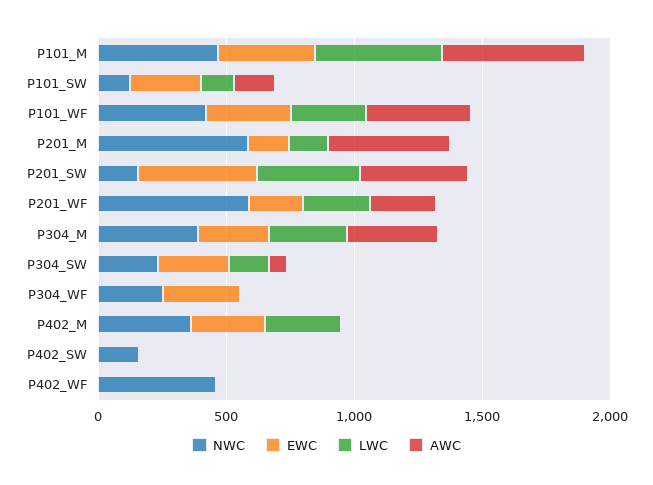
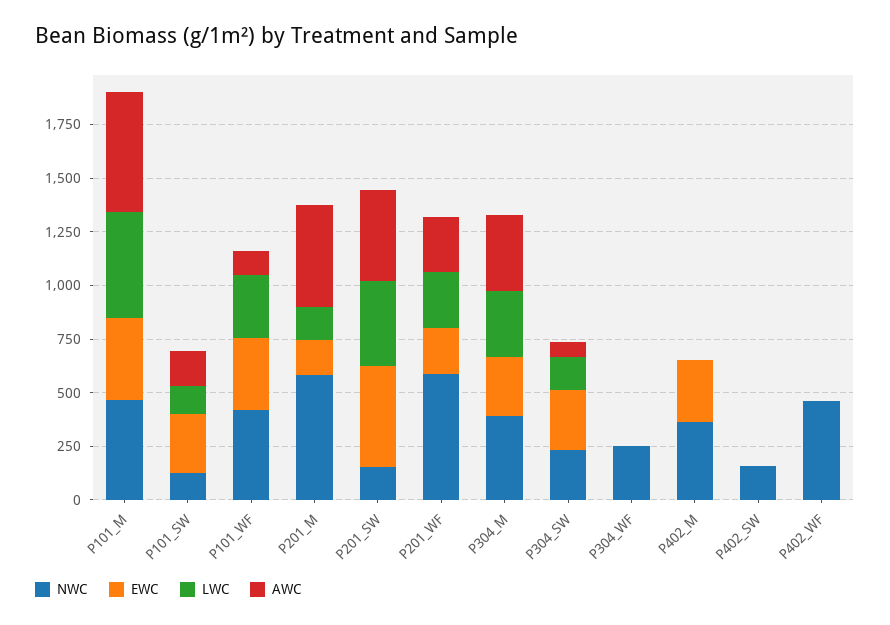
  {
    "NWC": {
      "P101_M": 450,
      "P101_SW": 100,
      "P101_WF": 400,
      "P201_M": 600,
      "P201_SW": 150,
      "P201_WF": 600,
      "P304_M": 400,
      "P304_SW": 250,
      "P304_WF": 250,
      "P402_M": 350,
      "P402_SW": 150,
      "P402_WF": 450
    },
    "EWC": {
      "P101_M": 400,
      "P101_SW": 300,
      "P101_WF": 350,
      "P201_M": 150,
      "P201_SW": 450,
      "P201_WF": 200,
      "P304_M": 300,
      "P304_SW": 300,
-     "P304_WF": 300,
+     "P304_WF": 0,
      "P402_M": 300,
      "P402_SW": 0,
      "P402_WF": 0
    },
    "LWC": {
      "P101_M": 500,
      "P101_SW": 150,
      "P101_WF": 300,
      "P201_M": 150,
      "P201_SW": 400,
      "P201_WF": 250,
      "P304_M": 300,
      "P304_SW": 150,
      "P304_WF": 0,
-     "P402_M": 300,
+     "P402_M": 0,
      "P402_SW": 0,
      "P402_WF": 0
    },
    "AWC": {
      "P101_M": 550,
      "P101_SW": 150,
-     "P101_WF": 400,
+     "P101_WF": 100,
      "P201_M": 500,
      "P201_SW": 400,
      "P201_WF": 250,
      "P304_M": 350,
      "P304_SW": 50,
      "P304_WF": 0,
      "P402_M": 0,
      "P402_SW": 0,
      "P402_WF": 0
    }
  }

